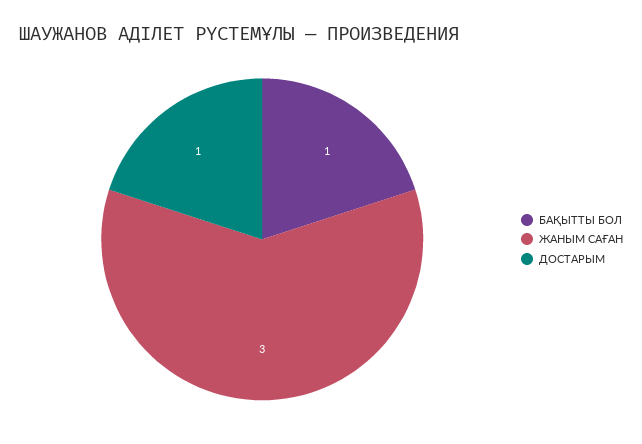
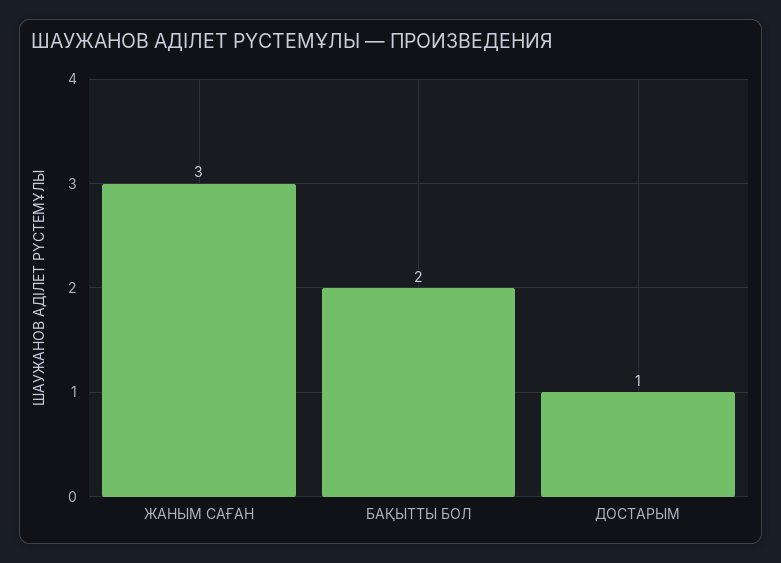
  {
-   "БАҚЫТТЫ БОЛ": 1,
+   "БАҚЫТТЫ БОЛ": 2,
    "ЖАНЫМ САҒАН": 3,
    "ДОСТАРЫМ": 1
  }

